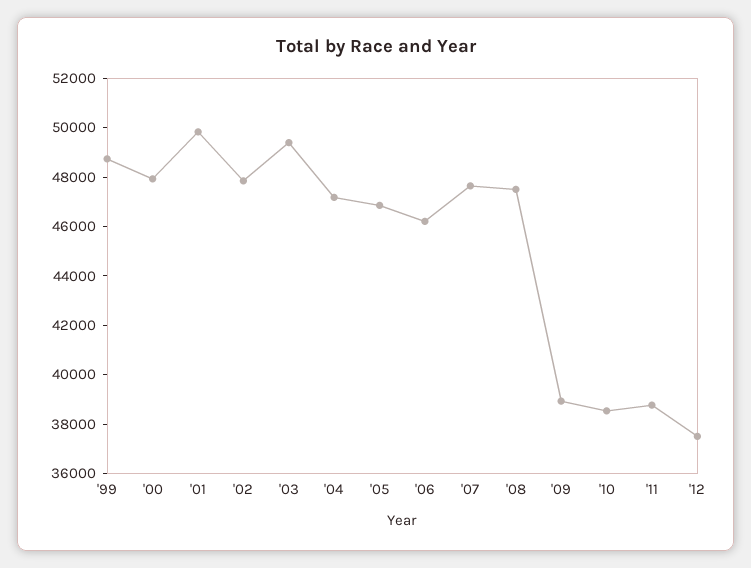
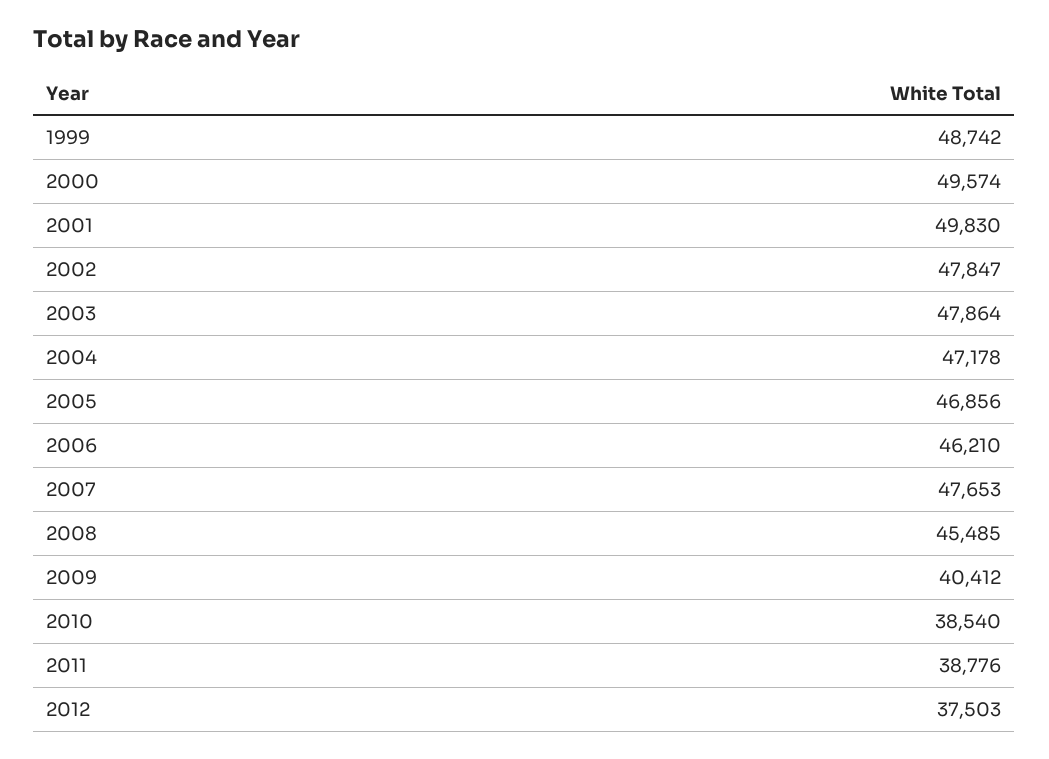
  {
    "'99": 48742,
-   "'00": 48000,
+   "'00": 49574,
    "'01": 49830,
    "'02": 47847,
-   "'03": 49500,
+   "'03": 47864,
    "'04": 47178,
    "'05": 46856,
    "'06": 46210,
    "'07": 47653,
-   "'08": 47500,
+   "'08": 45485,
-   "'09": 39000,
+   "'09": 40412,
    "'10": 38540,
    "'11": 38776,
    "'12": 37503
  }

